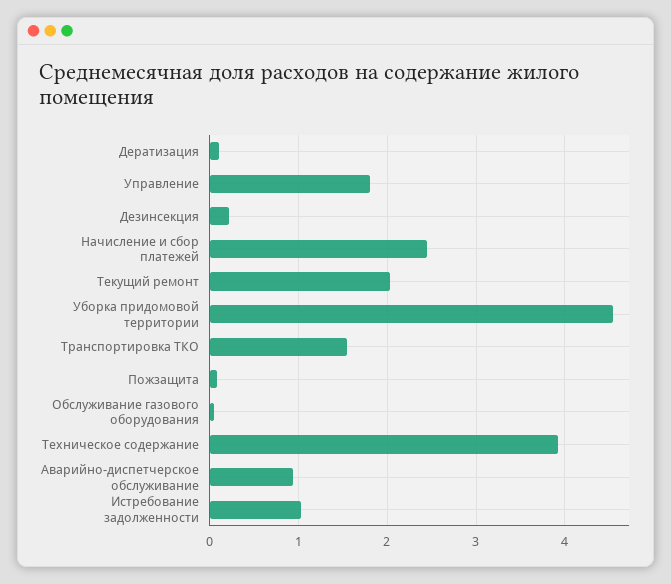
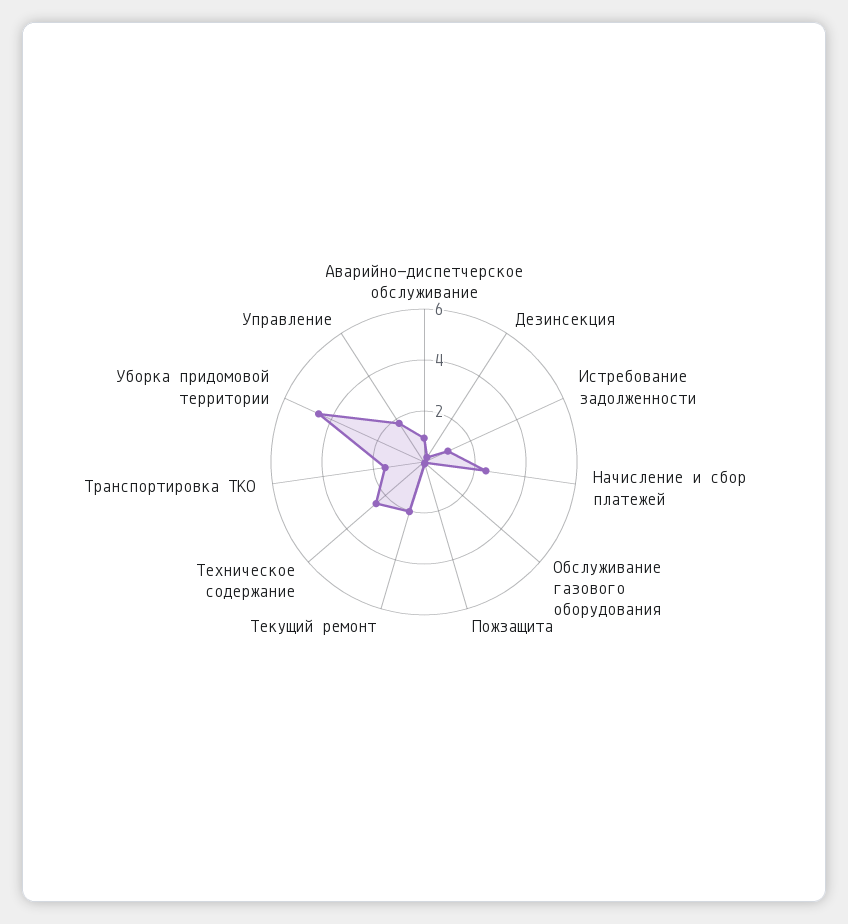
  {
-   "Дератизация": 0.1,
    "Управление": 1.8,
    "Дезинсекция": 0.2,
    "Начисление и сбор платежей": 2.5,
    "Текущий ремонт": 2,
    "Уборка придомовой территории": 4.5,
    "Транспортировка ТКО": 1.5,
    "Пожзащита": 0.1,
    "Обслуживание газового оборудования": 0.1,
-   "Техническое содержание": 3.9,
+   "Техническое содержание": 2.5,
    "Аварийно-диспетчерское обслуживание": 0.9,
    "Истребование задолженности": 1
  }

